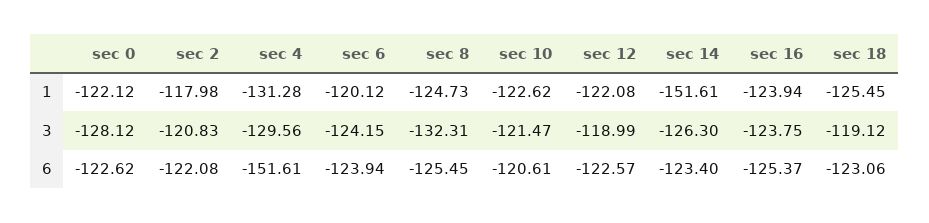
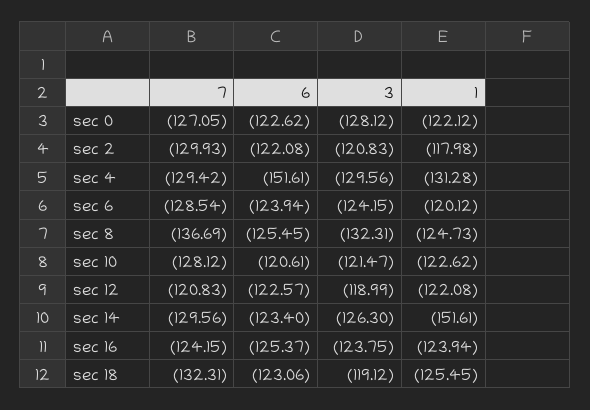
  {
    "sec 0": {
      "1": -122.12,
      "3": -128.12,
-     "6": -122.62
+     "6": -122.62,
+     "7": -127.05
    },
    "sec 2": {
      "1": -117.98,
      "3": -120.83,
-     "6": -122.08
+     "6": -122.08,
+     "7": -129.93
    },
    "sec 4": {
      "1": -131.28,
      "3": -129.56,
-     "6": -151.61
+     "6": -151.61,
+     "7": -129.42
    },
    "sec 6": {
      "1": -120.12,
      "3": -124.15,
-     "6": -123.94
+     "6": -123.94,
+     "7": -128.54
    },
    "sec 8": {
      "1": -124.73,
      "3": -132.31,
-     "6": -125.45
+     "6": -125.45,
+     "7": -136.69
    },
    "sec 10": {
      "1": -122.62,
      "3": -121.47,
-     "6": -120.61
+     "6": -120.61,
+     "7": -128.12
    },
    "sec 12": {
      "1": -122.08,
      "3": -118.99,
-     "6": -122.57
+     "6": -122.57,
+     "7": -120.83
    },
    "sec 14": {
      "1": -151.61,
      "3": -126.3,
-     "6": -123.4
+     "6": -123.4,
+     "7": -129.56
    },
    "sec 16": {
      "1": -123.94,
      "3": -123.75,
-     "6": -125.37
+     "6": -125.37,
+     "7": -124.15
    },
    "sec 18": {
      "1": -125.45,
      "3": -119.12,
-     "6": -123.06
+     "6": -123.06,
+     "7": -132.31
    }
  }

